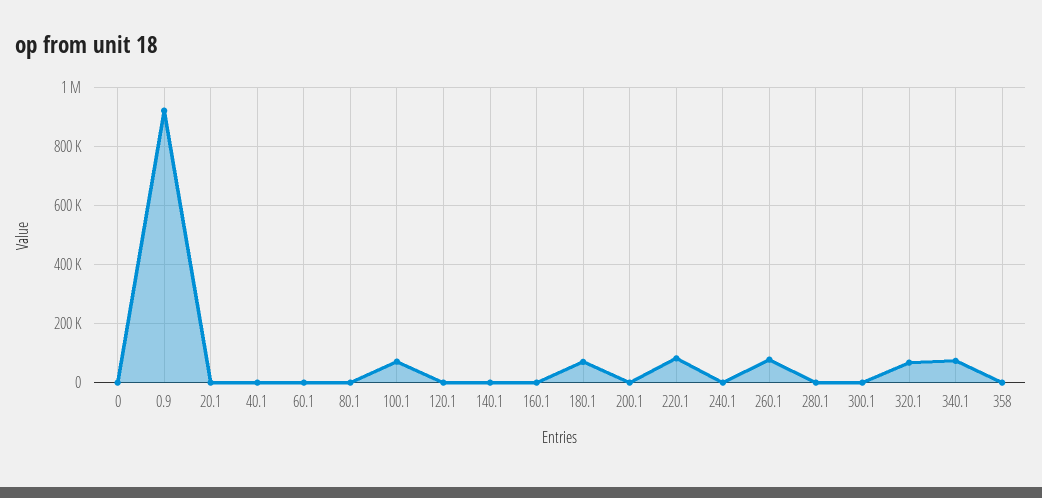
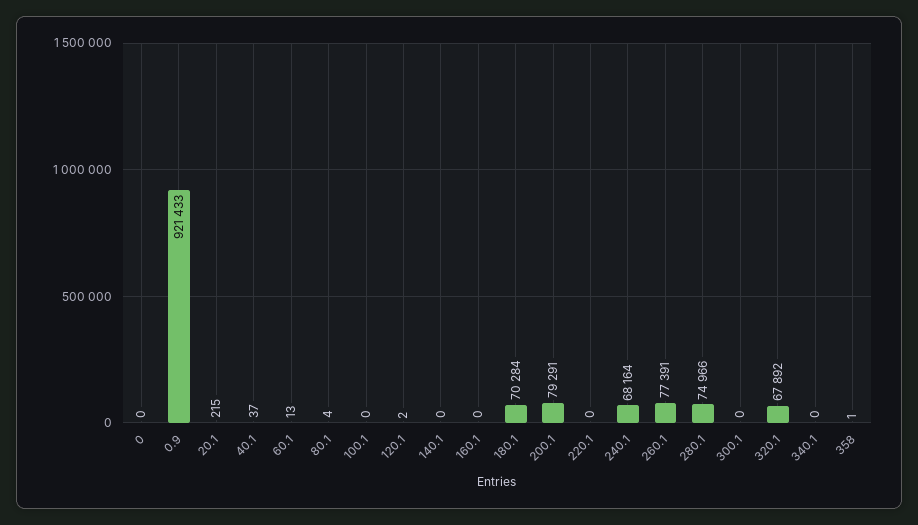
  {
    "0": 0,
    "0.9": 921433,
    "20.1": 215,
    "40.1": 37,
    "60.1": 13,
    "80.1": 4,
-   "100.1": 75000,
+   "100.1": 0,
    "120.1": 2,
    "140.1": 0,
    "160.1": 0,
    "180.1": 70284,
-   "200.1": 0,
+   "200.1": 79291,
-   "220.1": 75000,
+   "220.1": 0,
-   "240.1": 0,
+   "240.1": 68164,
    "260.1": 77391,
-   "280.1": 0,
+   "280.1": 74966,
    "300.1": 0,
    "320.1": 67892,
-   "340.1": 75000,
+   "340.1": 0,
    "358": 1
  }

